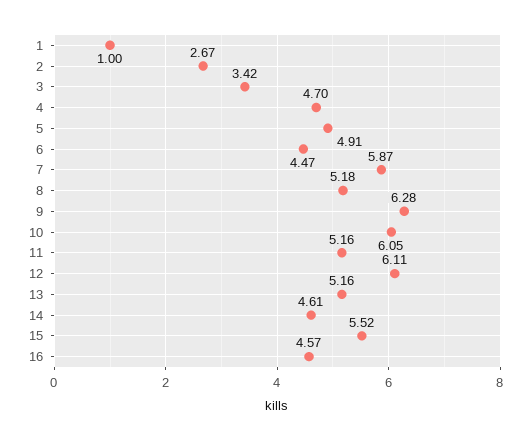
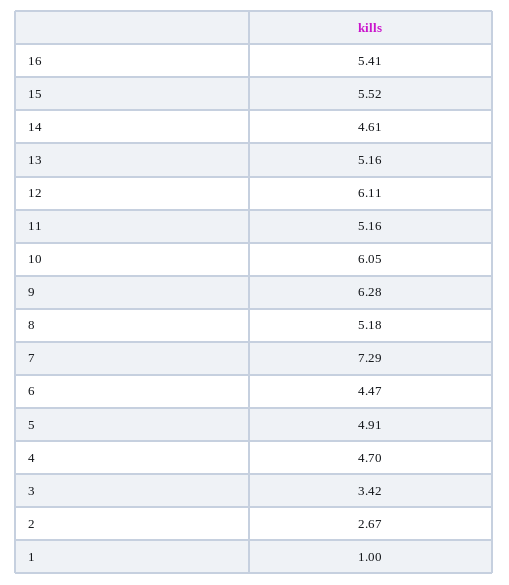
  {
    "1": 1,
    "2": 2.67,
    "3": 3.42,
    "4": 4.7,
    "5": 4.91,
    "6": 4.47,
-   "7": 5.87,
+   "7": 7.29,
    "8": 5.18,
    "9": 6.28,
    "10": 6.05,
    "11": 5.16,
    "12": 6.11,
    "13": 5.16,
    "14": 4.61,
    "15": 5.52,
-   "16": 4.57
+   "16": 5.41
  }

